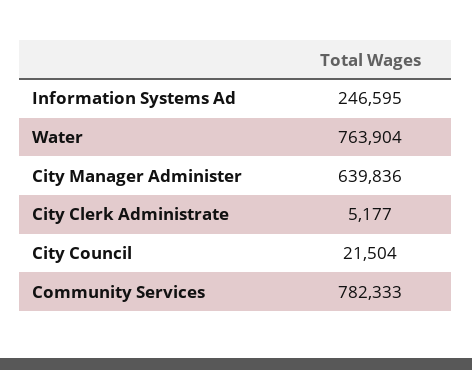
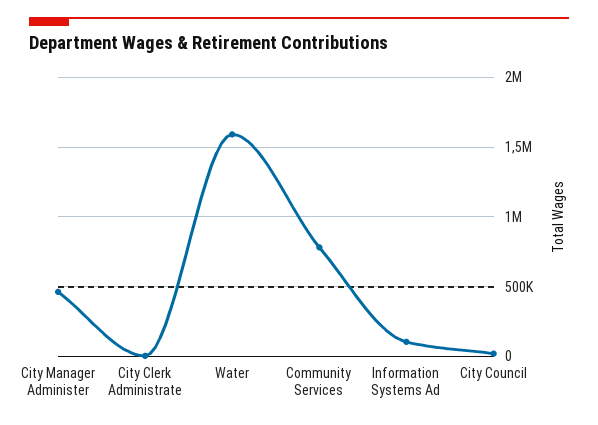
  {
-   "Information Systems Ad": 246595,
+   "Information Systems Ad": 100000,
-   "Water": 763904,
+   "Water": 1600000,
-   "City Manager Administer": 639836,
+   "City Manager Administer": 450000,
    "City Clerk Administrate": 5177,
    "City Council": 21504,
    "Community Services": 782333
  }

